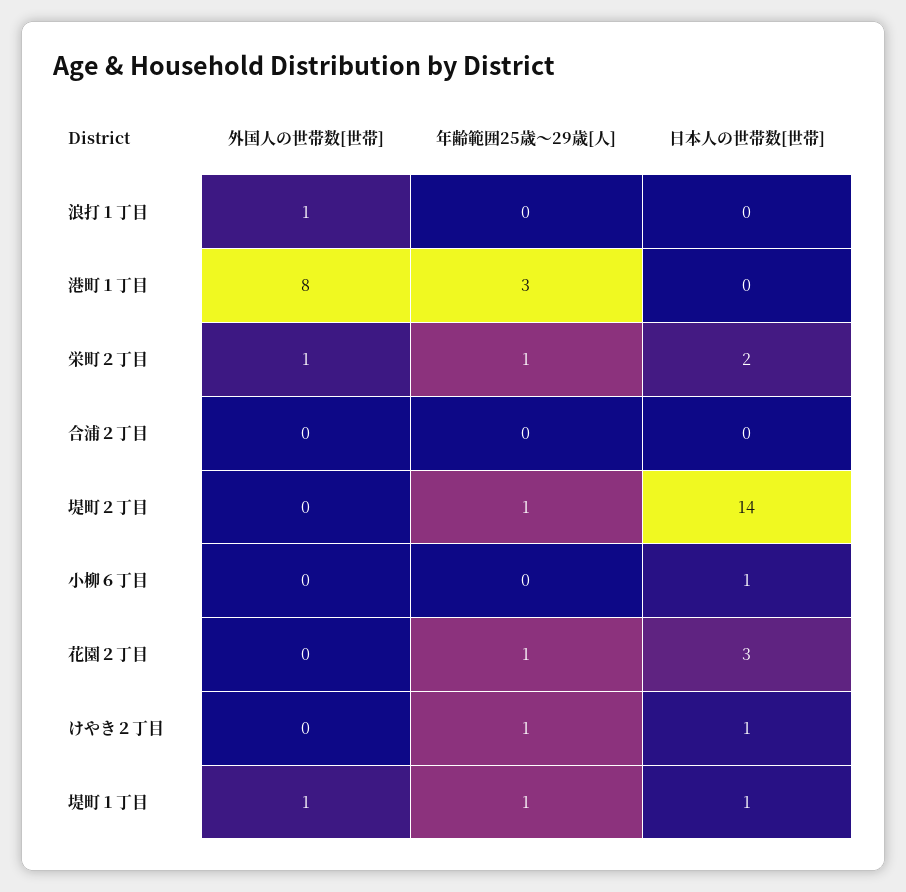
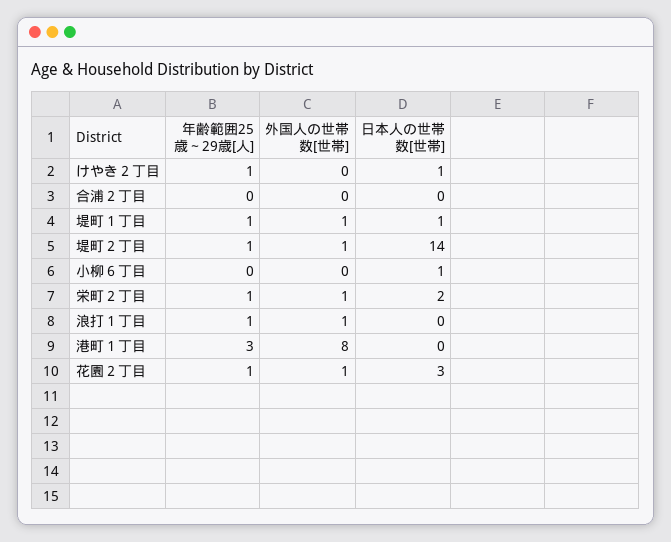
  {
    "外国人の世帯数[世帯]": {
      "浪打１丁目": 1,
      "港町１丁目": 8,
      "栄町２丁目": 1,
      "合浦２丁目": 0,
-     "堤町２丁目": 0,
+     "堤町２丁目": 1,
      "小柳６丁目": 0,
-     "花園２丁目": 0,
+     "花園２丁目": 1,
      "けやき２丁目": 0,
      "堤町１丁目": 1
    },
    "年齢範囲25歳～29歳[人]": {
-     "浪打１丁目": 0,
+     "浪打１丁目": 1,
      "港町１丁目": 3,
      "栄町２丁目": 1,
      "合浦２丁目": 0,
      "堤町２丁目": 1,
      "小柳６丁目": 0,
      "花園２丁目": 1,
      "けやき２丁目": 1,
      "堤町１丁目": 1
    },
    "日本人の世帯数[世帯]": {
      "浪打１丁目": 0,
      "港町１丁目": 0,
      "栄町２丁目": 2,
      "合浦２丁目": 0,
      "堤町２丁目": 14,
      "小柳６丁目": 1,
      "花園２丁目": 3,
      "けやき２丁目": 1,
      "堤町１丁目": 1
    }
  }

